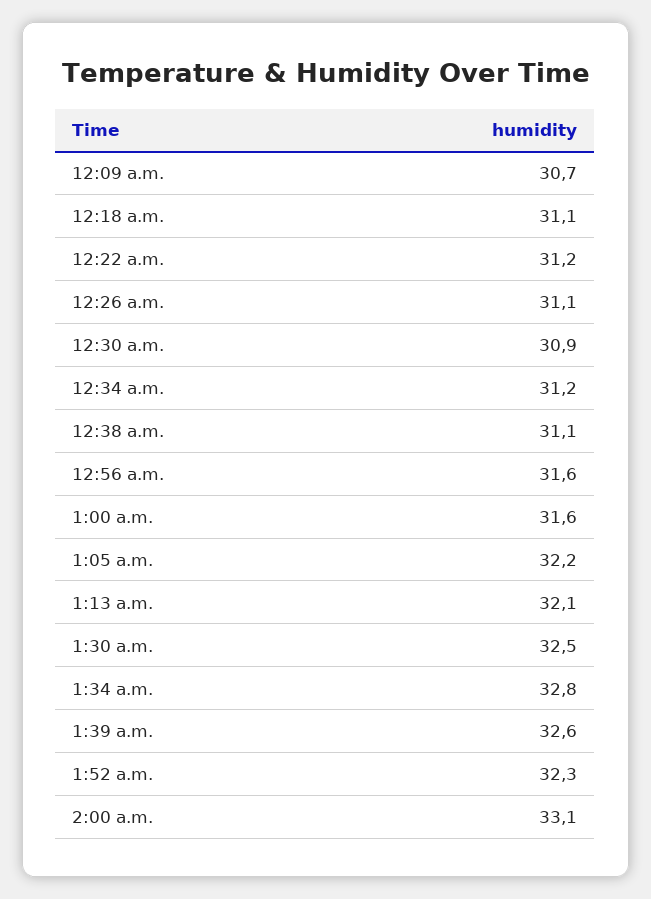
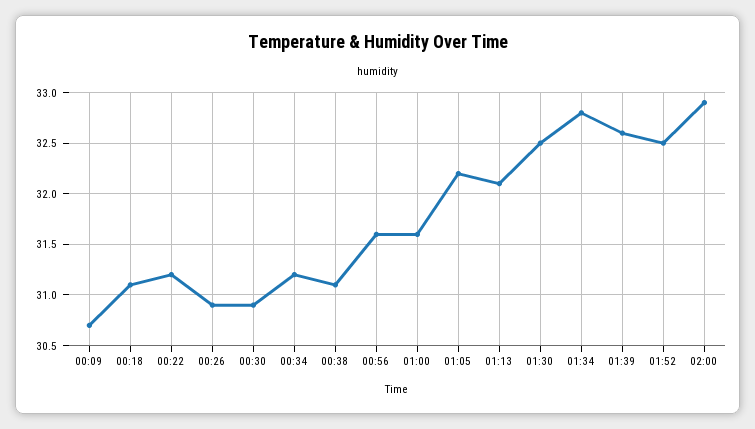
  {
    "12:09 a.m.": 30.7,
    "12:18 a.m.": 31.1,
    "12:22 a.m.": 31.2,
-   "12:26 a.m.": 31.1,
+   "12:26 a.m.": 30.9,
    "12:30 a.m.": 30.9,
    "12:34 a.m.": 31.2,
    "12:38 a.m.": 31.1,
    "12:56 a.m.": 31.6,
    "1:00 a.m.": 31.6,
    "1:05 a.m.": 32.2,
    "1:13 a.m.": 32.1,
    "1:30 a.m.": 32.5,
    "1:34 a.m.": 32.8,
    "1:39 a.m.": 32.6,
-   "1:52 a.m.": 32.3,
+   "1:52 a.m.": 32.5,
-   "2:00 a.m.": 33.1
+   "2:00 a.m.": 32.9
  }

